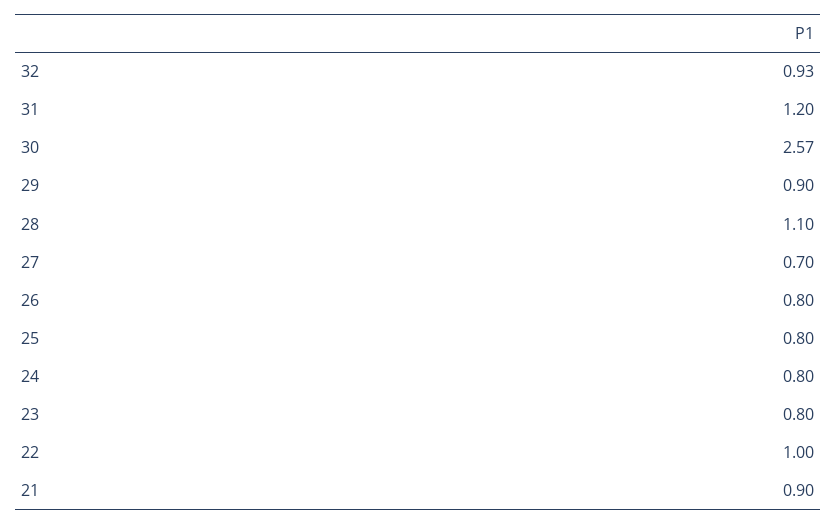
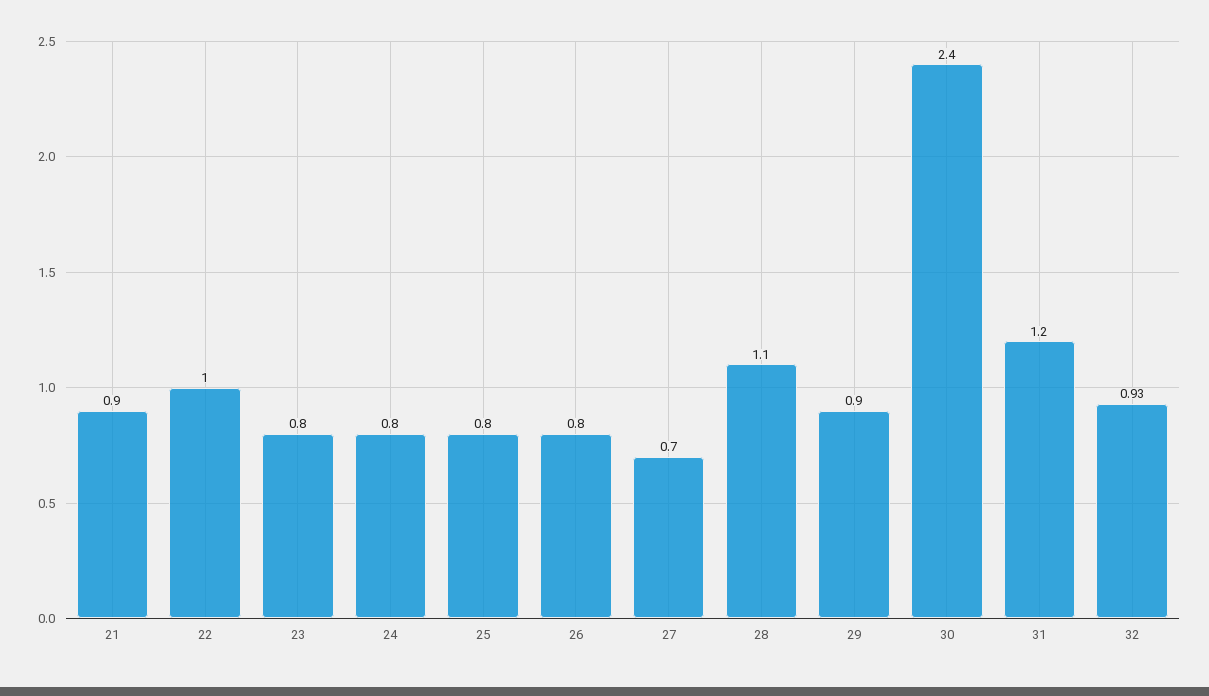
  {
    "32": 0.93,
    "31": 1.2,
-   "30": 2.57,
+   "30": 2.4,
    "29": 0.9,
    "28": 1.1,
    "27": 0.7,
    "26": 0.8,
    "25": 0.8,
    "24": 0.8,
    "23": 0.8,
    "22": 1,
    "21": 0.9
  }

